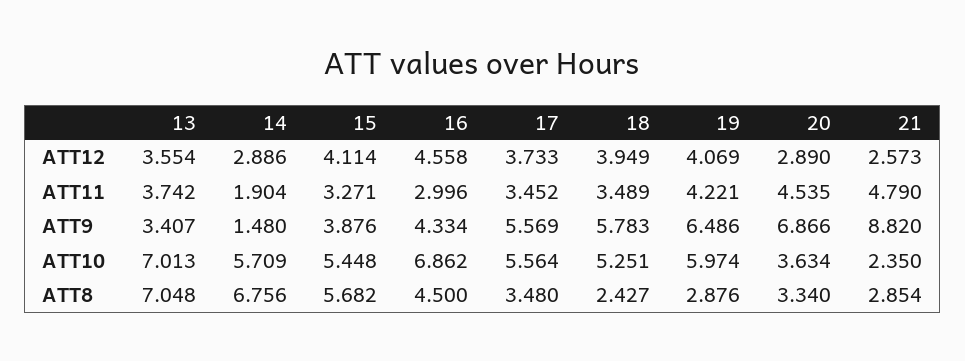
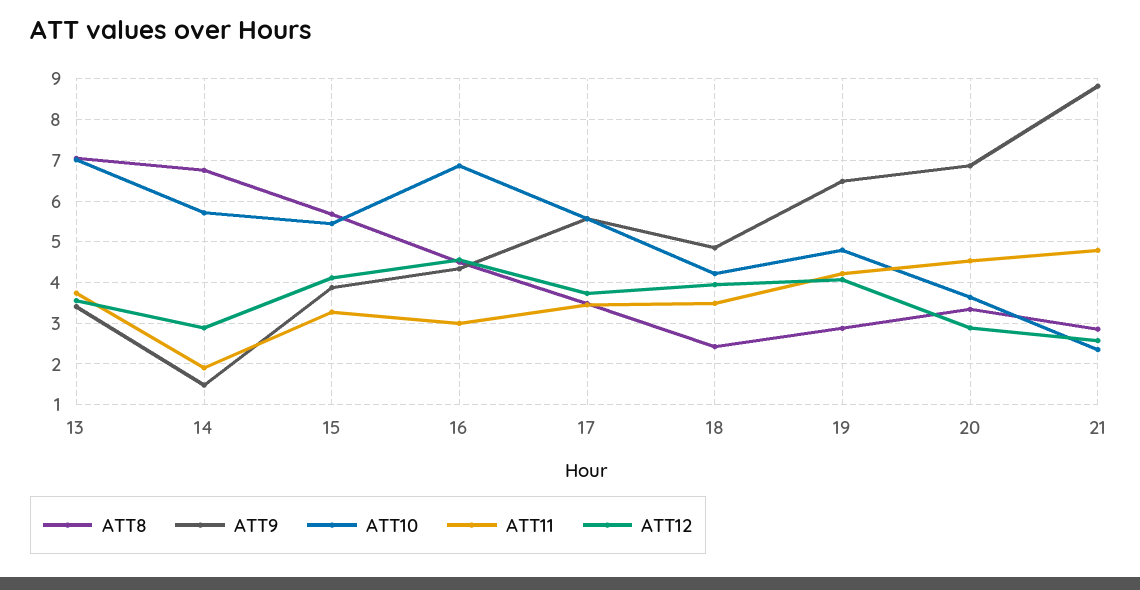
  {
    "ATT12": {
      "13": 3.554,
      "14": 2.886,
      "15": 4.114,
      "16": 4.558,
      "17": 3.733,
      "18": 3.949,
      "19": 4.069,
      "20": 2.89,
      "21": 2.573
    },
    "ATT11": {
      "13": 3.742,
      "14": 1.904,
      "15": 3.271,
      "16": 2.996,
      "17": 3.452,
      "18": 3.489,
      "19": 4.221,
      "20": 4.535,
      "21": 4.79
    },
    "ATT9": {
      "13": 3.407,
      "14": 1.48,
      "15": 3.876,
      "16": 4.334,
      "17": 5.569,
-     "18": 5.783,
+     "18": 4.8,
      "19": 6.486,
      "20": 6.866,
      "21": 8.82
    },
    "ATT10": {
      "13": 7.013,
      "14": 5.709,
      "15": 5.448,
      "16": 6.862,
      "17": 5.564,
-     "18": 5.251,
+     "18": 4.2,
-     "19": 5.974,
+     "19": 4.8,
      "20": 3.634,
      "21": 2.35
    },
    "ATT8": {
      "13": 7.048,
      "14": 6.756,
      "15": 5.682,
      "16": 4.5,
      "17": 3.48,
      "18": 2.427,
      "19": 2.876,
      "20": 3.34,
      "21": 2.854
    }
  }

